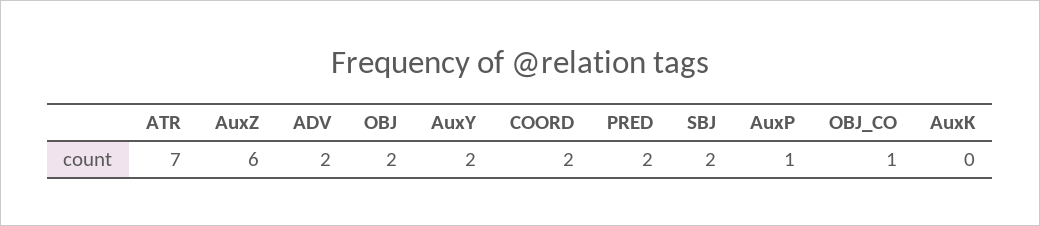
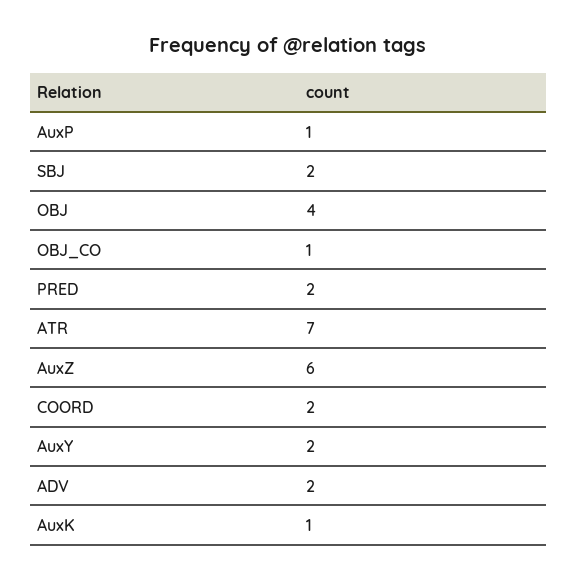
  {
    "ATR": 7,
    "AuxZ": 6,
    "ADV": 2,
-   "OBJ": 2,
+   "OBJ": 4,
    "AuxY": 2,
    "COORD": 2,
    "PRED": 2,
    "SBJ": 2,
    "AuxP": 1,
    "OBJ_CO": 1,
-   "AuxK": 0
+   "AuxK": 1
  }

